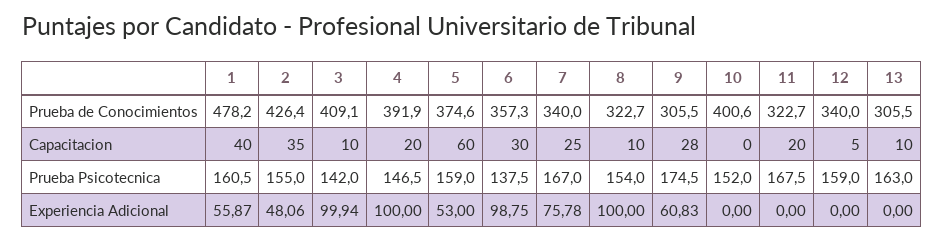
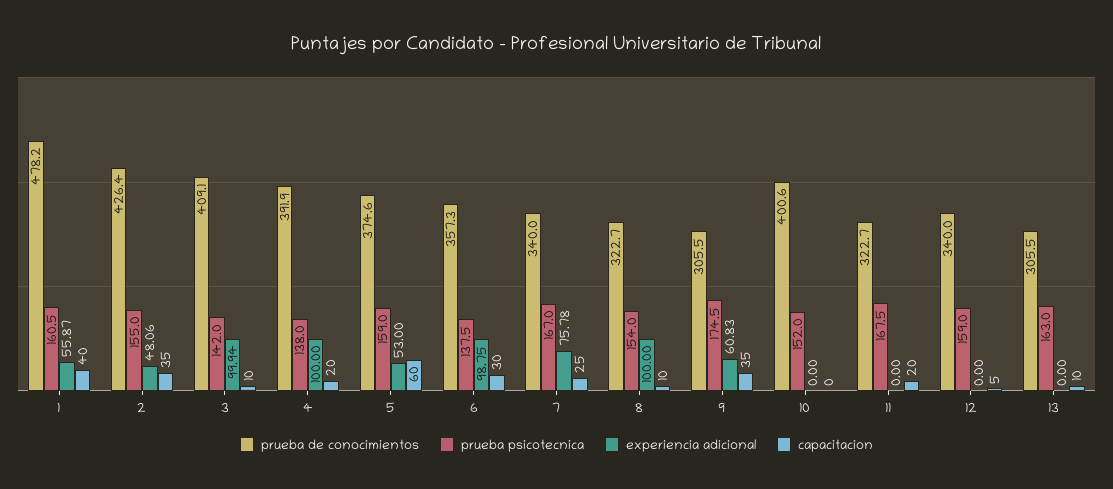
  {
    "Prueba de Conocimientos": {
      "1": 478.2,
      "2": 426.4,
      "3": 409.1,
      "4": 391.9,
      "5": 374.6,
      "6": 357.3,
      "7": 340,
      "8": 322.7,
      "9": 305.5,
      "10": 400.6,
      "11": 322.7,
      "12": 340,
      "13": 305.5
    },
    "Capacitacion": {
      "1": 40,
      "2": 35,
      "3": 10,
      "4": 20,
      "5": 60,
      "6": 30,
      "7": 25,
      "8": 10,
-     "9": 28,
+     "9": 35,
      "10": 0,
      "11": 20,
      "12": 5,
      "13": 10
    },
    "Prueba Psicotecnica": {
      "1": 160.5,
      "2": 155,
      "3": 142,
-     "4": 146.5,
+     "4": 138,
      "5": 159,
      "6": 137.5,
      "7": 167,
      "8": 154,
      "9": 174.5,
      "10": 152,
      "11": 167.5,
      "12": 159,
      "13": 163
    },
    "Experiencia Adicional": {
      "1": 55.87,
      "2": 48.06,
      "3": 99.94,
      "4": 100,
      "5": 53,
      "6": 98.75,
      "7": 75.78,
      "8": 100,
      "9": 60.83,
      "10": 0,
      "11": 0,
      "12": 0,
      "13": 0
    }
  }

